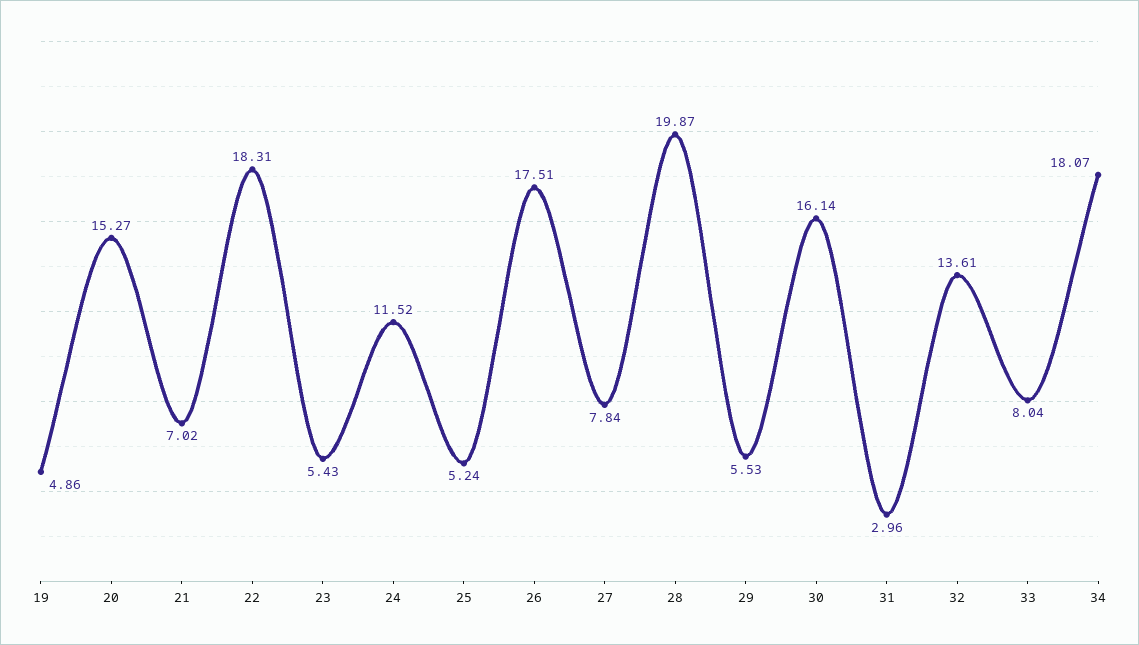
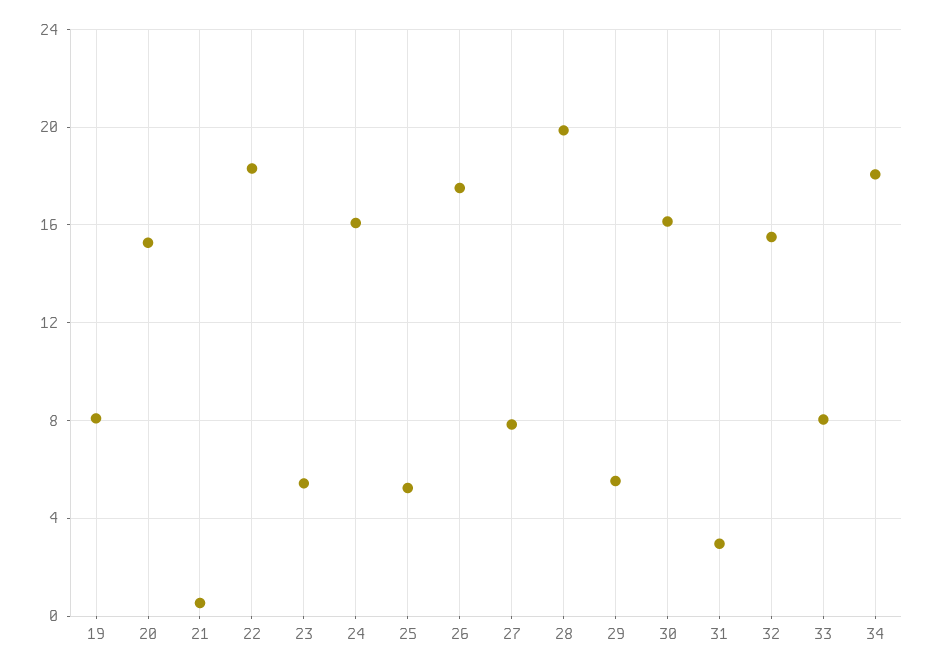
  {
-   "19": 4.86,
+   "19": 8,
    "20": 15.27,
-   "21": 7.02,
+   "21": 0.5,
    "22": 18.31,
    "23": 5.43,
-   "24": 11.52,
+   "24": 16,
    "25": 5.24,
    "26": 17.51,
    "27": 7.84,
    "28": 19.87,
    "29": 5.53,
    "30": 16.14,
    "31": 2.96,
-   "32": 13.61,
+   "32": 15.5,
    "33": 8.04,
    "34": 18.07
  }

